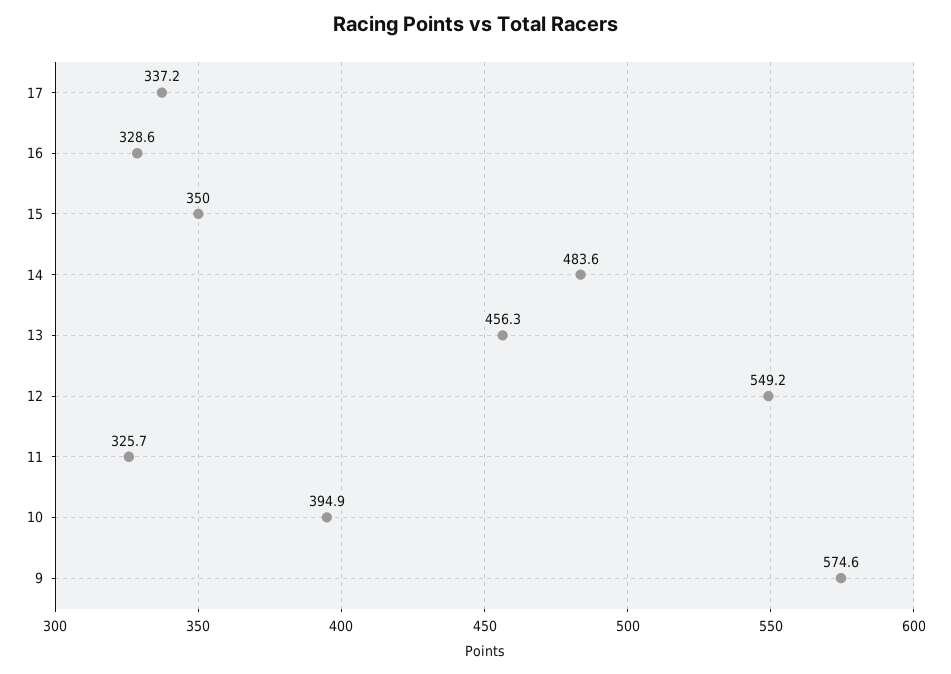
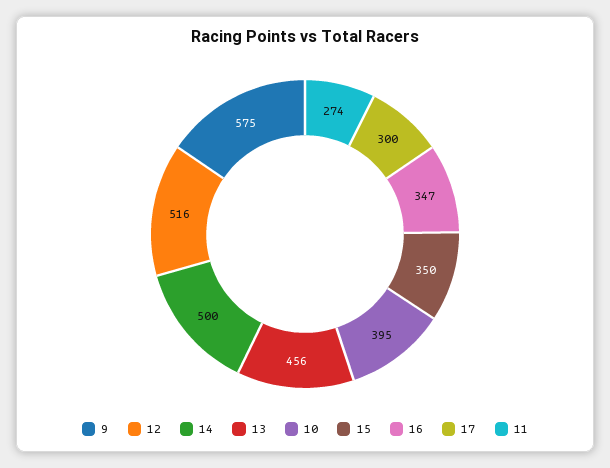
  {
-   "17": 337.2,
+   "17": 300,
-   "16": 328.6,
+   "16": 347,
    "15": 350,
-   "14": 483.6,
+   "14": 500,
    "13": 456.3,
-   "12": 549.2,
+   "12": 516,
-   "11": 325.7,
+   "11": 274,
    "10": 394.9,
    "9": 574.6
  }

